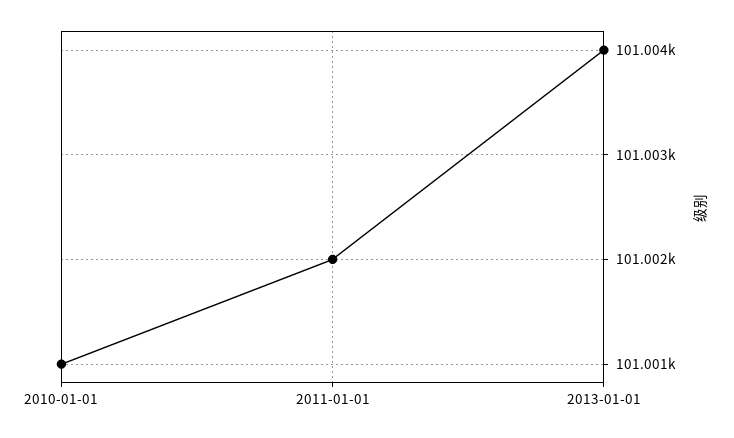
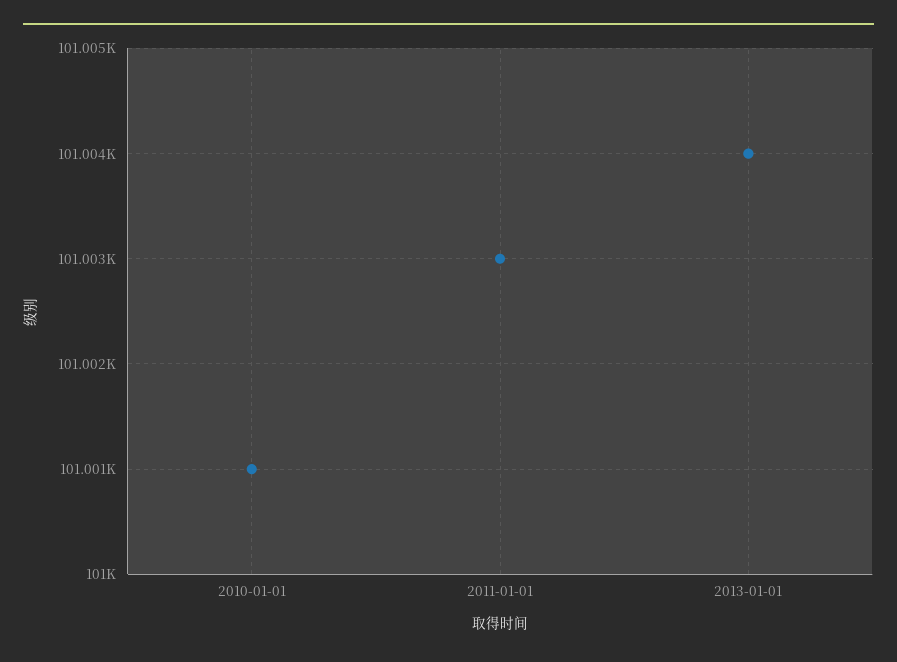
  {
    "2010-01-01": 101001,
-   "2011-01-01": 101002,
+   "2011-01-01": 101003,
    "2013-01-01": 101004
  }

